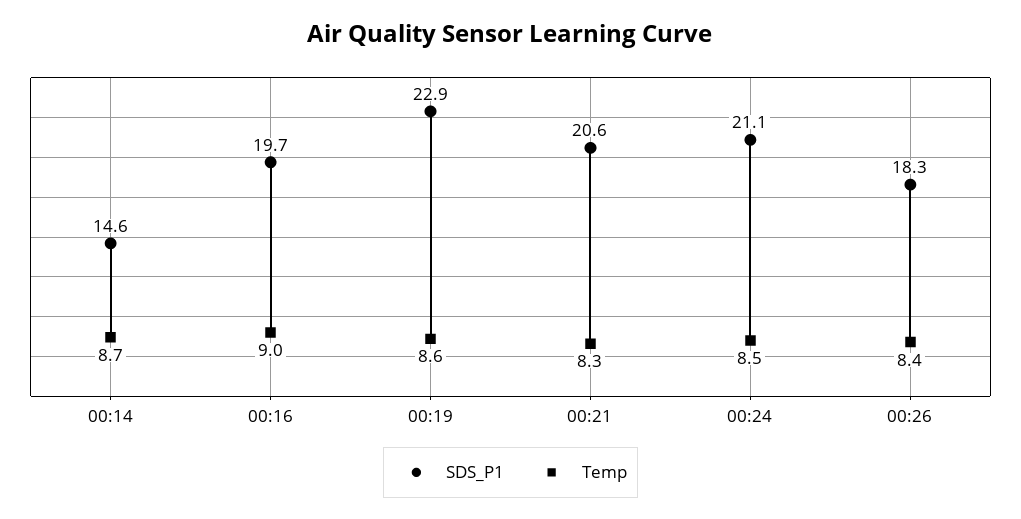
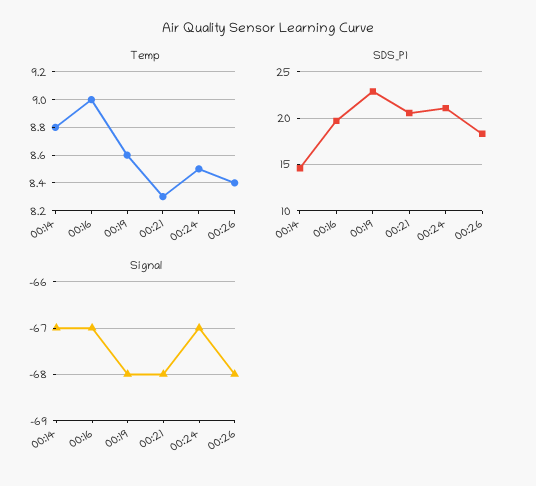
  {
    "SDS_P1": {
      "00:14": 14.6,
      "00:16": 19.7,
      "00:19": 22.9,
      "00:21": 20.6,
      "00:24": 21.1,
      "00:26": 18.3
    },
    "Temp": {
-     "00:14": 8.7,
+     "00:14": 8.8,
      "00:16": 9,
      "00:19": 8.6,
      "00:21": 8.3,
      "00:24": 8.5,
      "00:26": 8.4
-   }
+   },
+   "Signal": {
+     "00:14": -67,
+     "00:16": -67,
+     "00:19": -68,
+     "00:21": -68,
+     "00:24": -67,
+     "00:26": -68
+   }
  }

